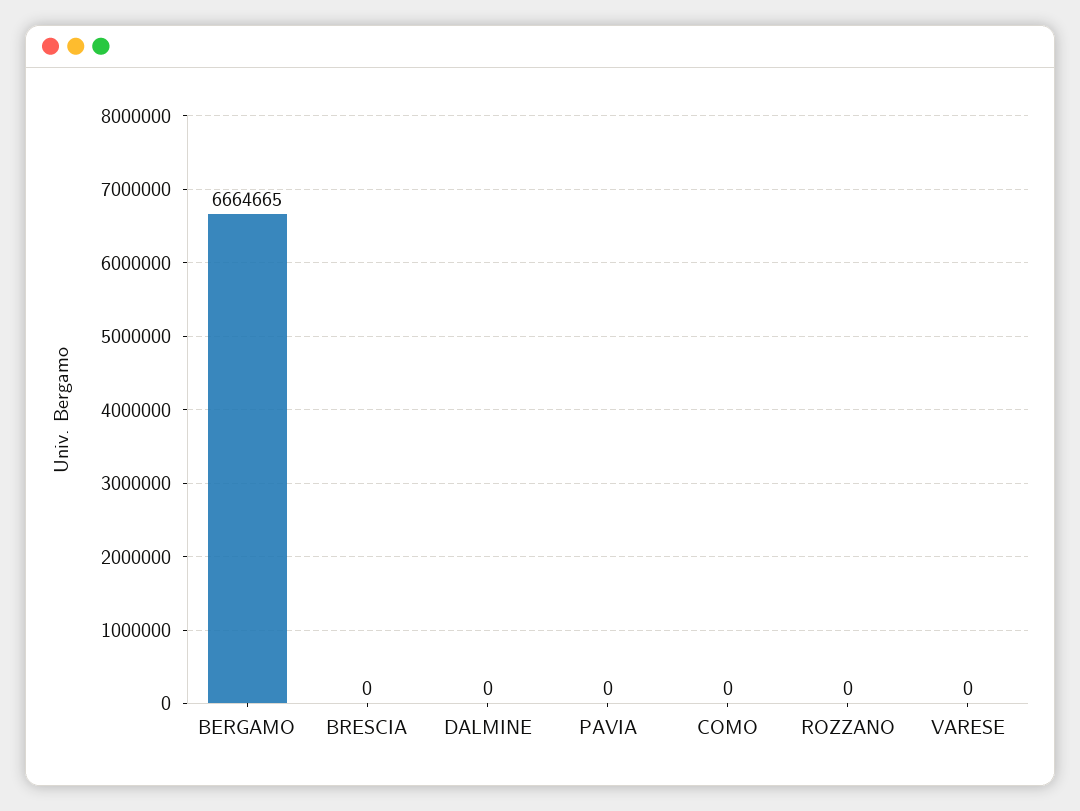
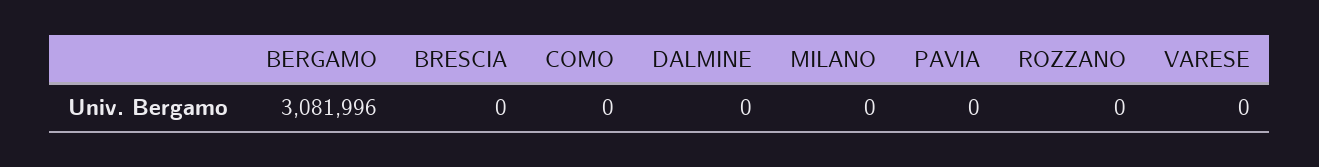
  {
-   "BERGAMO": 6664665,
+   "BERGAMO": 3081996,
    "BRESCIA": 0,
    "DALMINE": 0,
    "PAVIA": 0,
    "COMO": 0,
    "ROZZANO": 0,
-   "VARESE": 0
+   "VARESE": 0,
+   "MILANO": 0
  }

